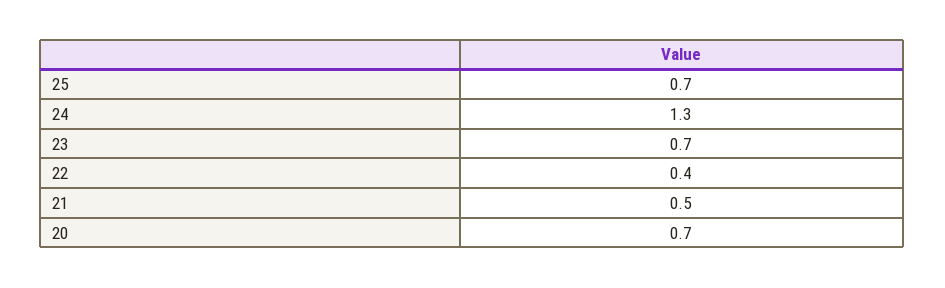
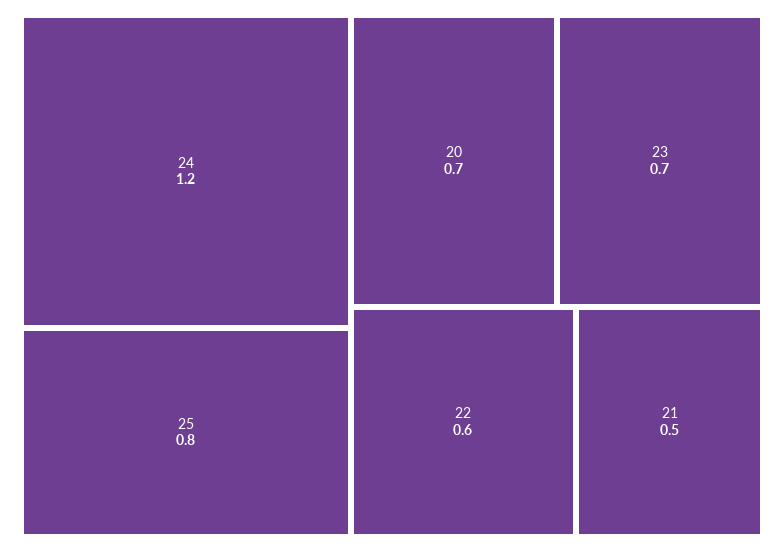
  {
-   "25": 0.7,
+   "25": 0.8,
-   "24": 1.3,
+   "24": 1.2,
    "23": 0.7,
-   "22": 0.4,
+   "22": 0.6,
    "21": 0.5,
    "20": 0.7
  }

